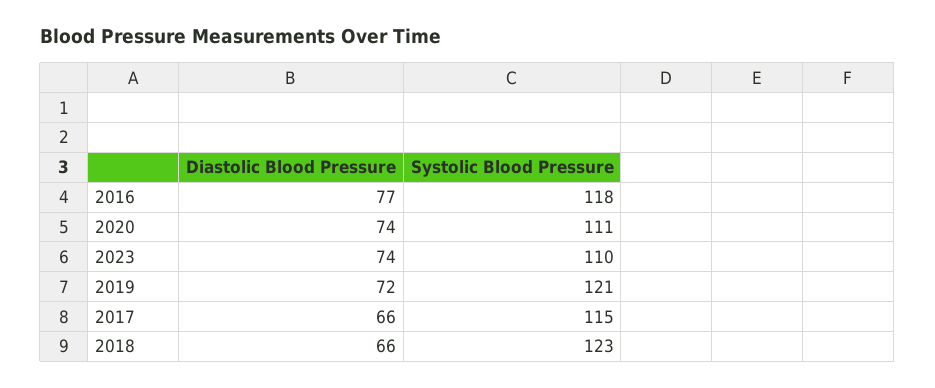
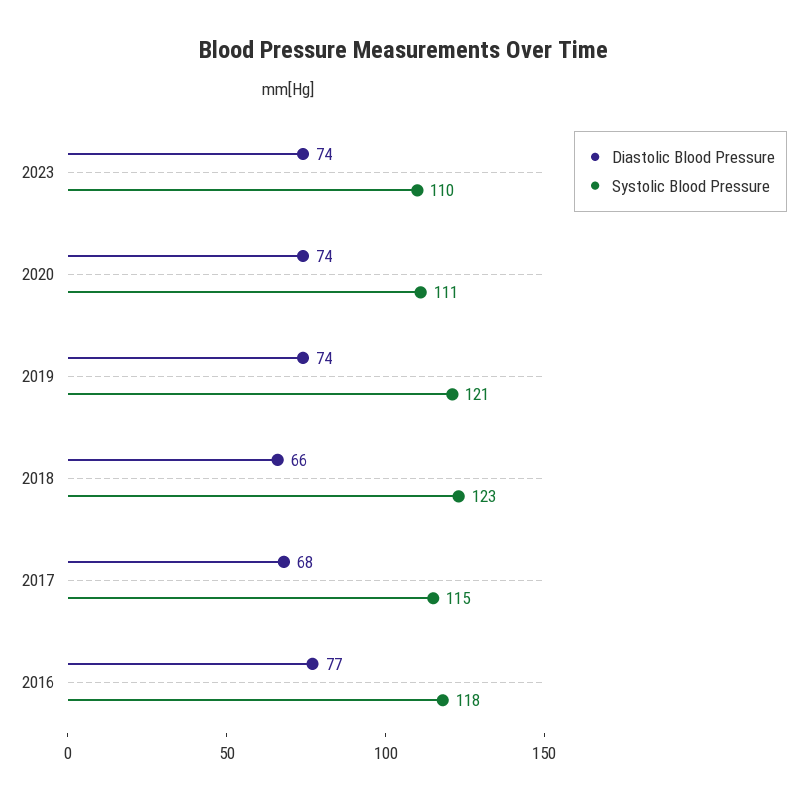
  {
    "Diastolic Blood Pressure": {
      "2016": 77,
      "2020": 74,
      "2023": 74,
-     "2019": 72,
+     "2019": 74,
-     "2017": 66,
+     "2017": 68,
      "2018": 66
    },
    "Systolic Blood Pressure": {
      "2016": 118,
      "2020": 111,
      "2023": 110,
      "2019": 121,
      "2017": 115,
      "2018": 123
    }
  }

